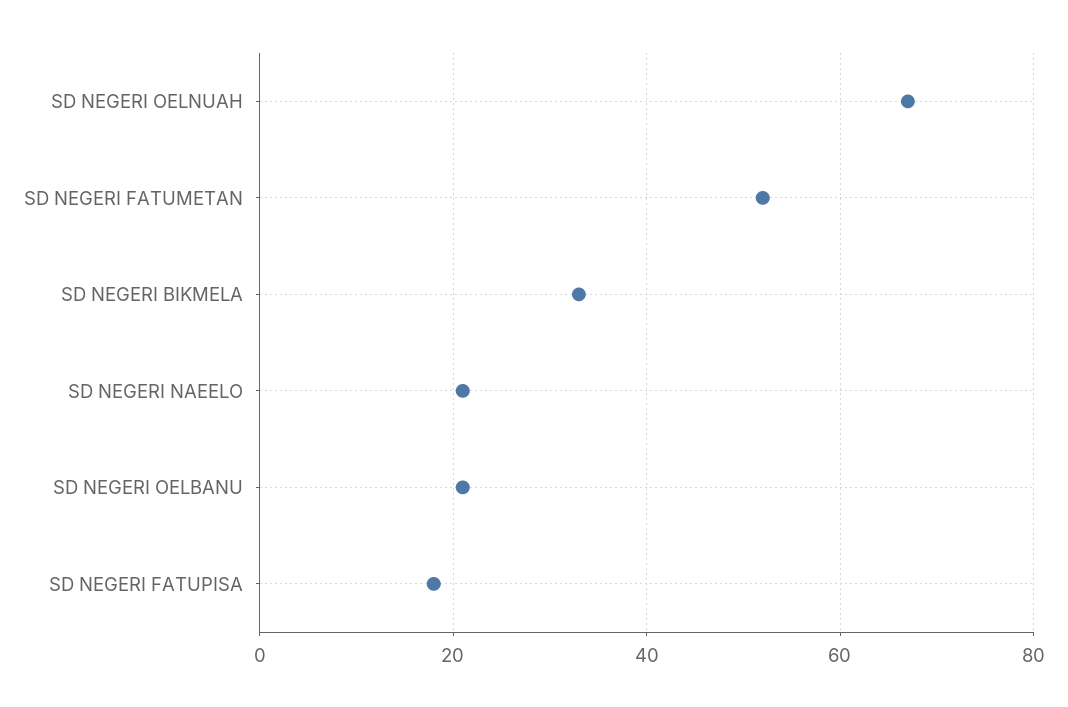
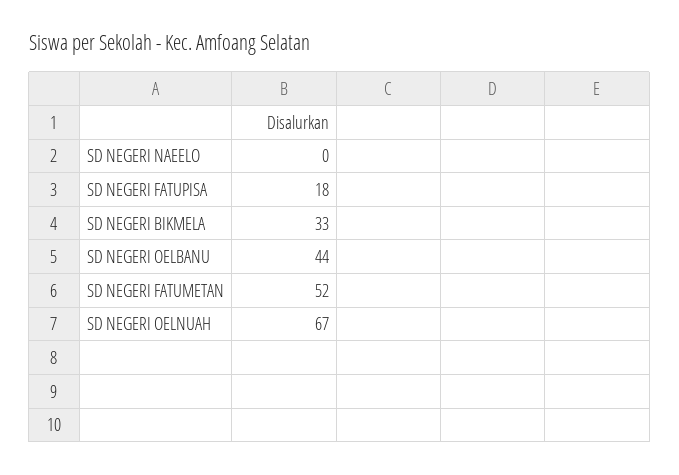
  {
    "SD NEGERI OELNUAH": 67,
    "SD NEGERI FATUMETAN": 52,
    "SD NEGERI BIKMELA": 33,
-   "SD NEGERI NAEELO": 20,
+   "SD NEGERI NAEELO": 0,
-   "SD NEGERI OELBANU": 20,
+   "SD NEGERI OELBANU": 44,
    "SD NEGERI FATUPISA": 18
  }

